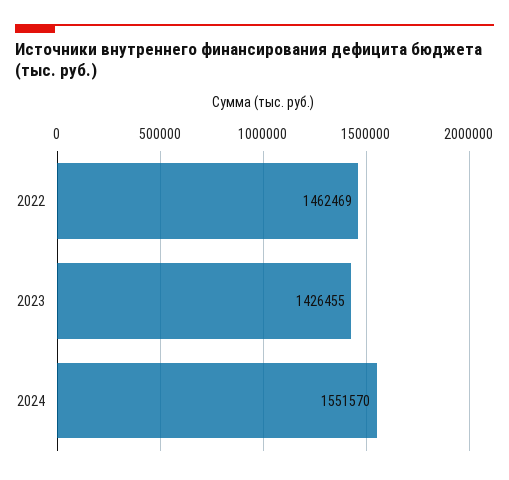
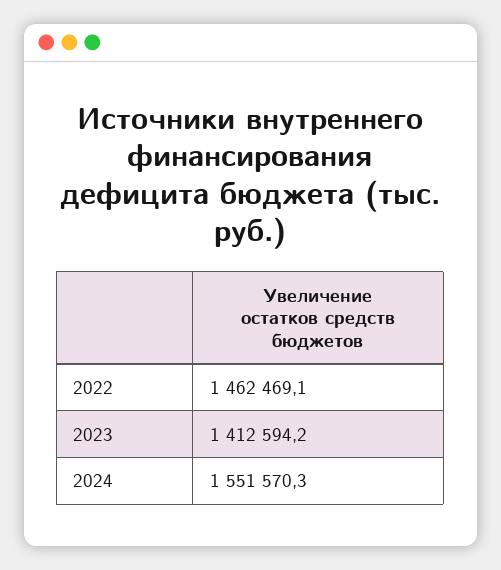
  {
    "2022": 1462469.1,
-   "2023": 1426455,
+   "2023": 1412594.2,
    "2024": 1551570.3
  }

